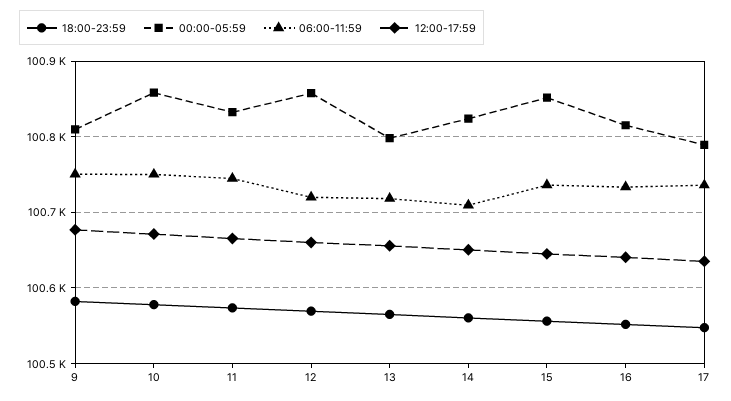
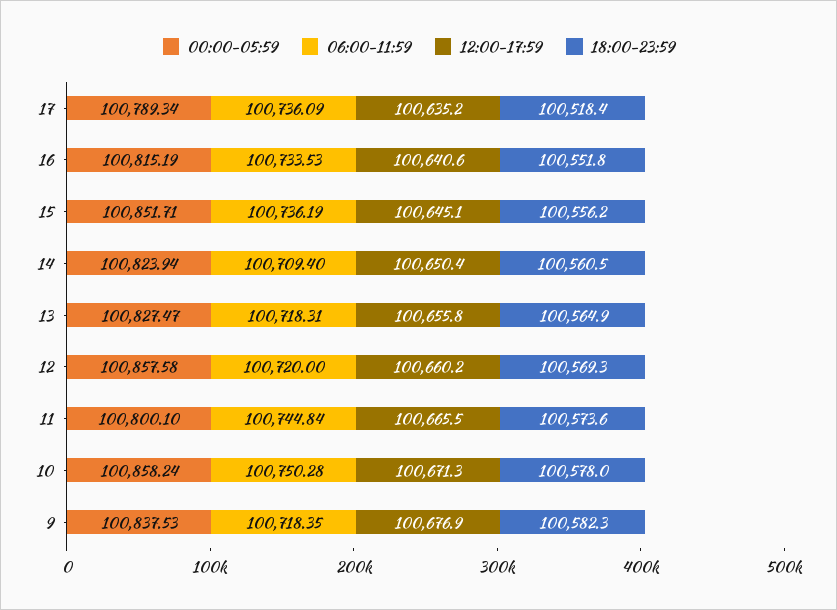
  {
    "18:00-23:59": {
      "9": 100582.3,
      "10": 100578,
      "11": 100573.6,
      "12": 100569.3,
      "13": 100564.9,
      "14": 100560.5,
      "15": 100556.2,
      "16": 100551.8,
-     "17": 100550
+     "17": 100518.4
    },
    "00:00-05:59": {
-     "9": 100810,
+     "9": 100837.53,
      "10": 100858.24,
-     "11": 100830,
+     "11": 100800.1,
      "12": 100857.58,
-     "13": 100800,
+     "13": 100827.47,
      "14": 100823.94,
      "15": 100851.71,
      "16": 100815.19,
      "17": 100789.34
    },
    "06:00-11:59": {
-     "9": 100750,
+     "9": 100718.35,
      "10": 100750.28,
      "11": 100744.84,
      "12": 100720,
      "13": 100718.31,
      "14": 100709.4,
      "15": 100736.19,
      "16": 100733.53,
      "17": 100736.09
    },
    "12:00-17:59": {
      "9": 100676.9,
      "10": 100671.3,
      "11": 100665.5,
      "12": 100660.2,
      "13": 100655.8,
      "14": 100650.4,
      "15": 100645.1,
      "16": 100640.6,
      "17": 100635.2
    }
  }

